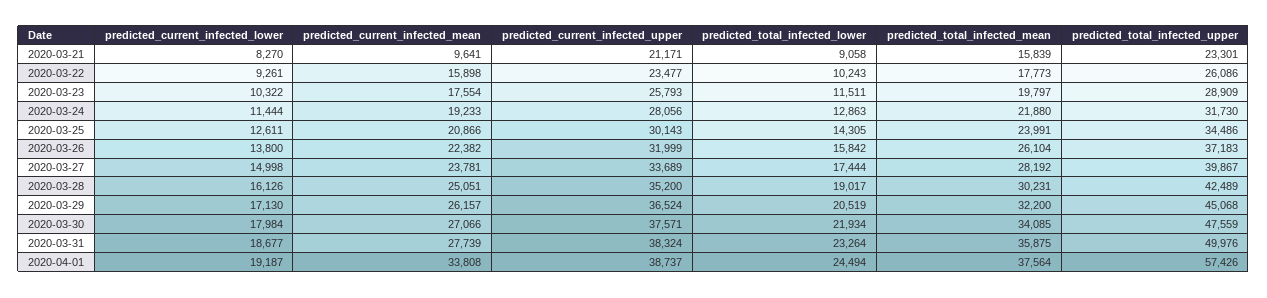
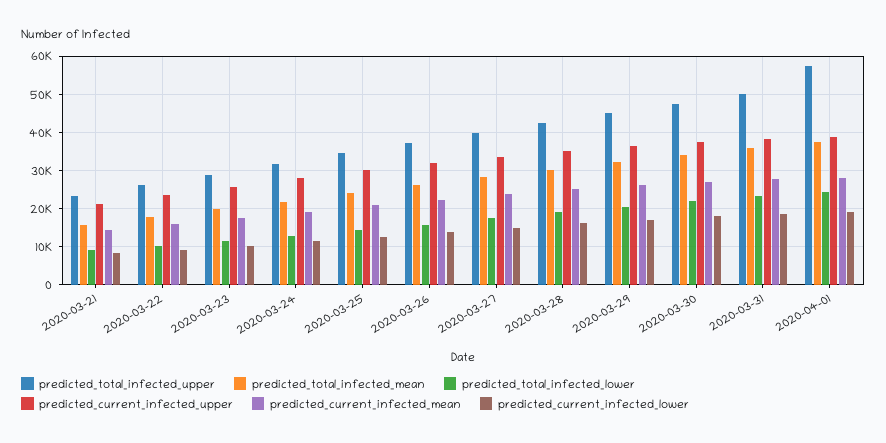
  {
    "predicted_current_infected_lower": {
      "2020-03-21": 8270,
      "2020-03-22": 9261,
      "2020-03-23": 10322,
      "2020-03-24": 11444,
      "2020-03-25": 12611,
      "2020-03-26": 13800,
      "2020-03-27": 14998,
      "2020-03-28": 16126,
      "2020-03-29": 17130,
      "2020-03-30": 17984,
      "2020-03-31": 18677,
      "2020-04-01": 19187
    },
    "predicted_current_infected_mean": {
-     "2020-03-21": 9641,
+     "2020-03-21": 14000,
      "2020-03-22": 15898,
      "2020-03-23": 17554,
      "2020-03-24": 19233,
      "2020-03-25": 20866,
      "2020-03-26": 22382,
      "2020-03-27": 23781,
      "2020-03-28": 25051,
      "2020-03-29": 26157,
      "2020-03-30": 27066,
      "2020-03-31": 27739,
-     "2020-04-01": 33808
+     "2020-04-01": 28000
    },
    "predicted_current_infected_upper": {
      "2020-03-21": 21171,
      "2020-03-22": 23477,
      "2020-03-23": 25793,
      "2020-03-24": 28056,
      "2020-03-25": 30143,
      "2020-03-26": 31999,
      "2020-03-27": 33689,
      "2020-03-28": 35200,
      "2020-03-29": 36524,
      "2020-03-30": 37571,
      "2020-03-31": 38324,
      "2020-04-01": 38737
    },
    "predicted_total_infected_lower": {
      "2020-03-21": 9058,
      "2020-03-22": 10243,
      "2020-03-23": 11511,
      "2020-03-24": 12863,
      "2020-03-25": 14305,
      "2020-03-26": 15842,
      "2020-03-27": 17444,
      "2020-03-28": 19017,
      "2020-03-29": 20519,
      "2020-03-30": 21934,
      "2020-03-31": 23264,
      "2020-04-01": 24494
    },
    "predicted_total_infected_mean": {
      "2020-03-21": 15839,
      "2020-03-22": 17773,
      "2020-03-23": 19797,
      "2020-03-24": 21880,
      "2020-03-25": 23991,
      "2020-03-26": 26104,
      "2020-03-27": 28192,
      "2020-03-28": 30231,
      "2020-03-29": 32200,
      "2020-03-30": 34085,
      "2020-03-31": 35875,
      "2020-04-01": 37564
    },
    "predicted_total_infected_upper": {
      "2020-03-21": 23301,
      "2020-03-22": 26086,
      "2020-03-23": 28909,
      "2020-03-24": 31730,
      "2020-03-25": 34486,
      "2020-03-26": 37183,
      "2020-03-27": 39867,
      "2020-03-28": 42489,
      "2020-03-29": 45068,
      "2020-03-30": 47559,
      "2020-03-31": 49976,
      "2020-04-01": 57426
    }
  }

